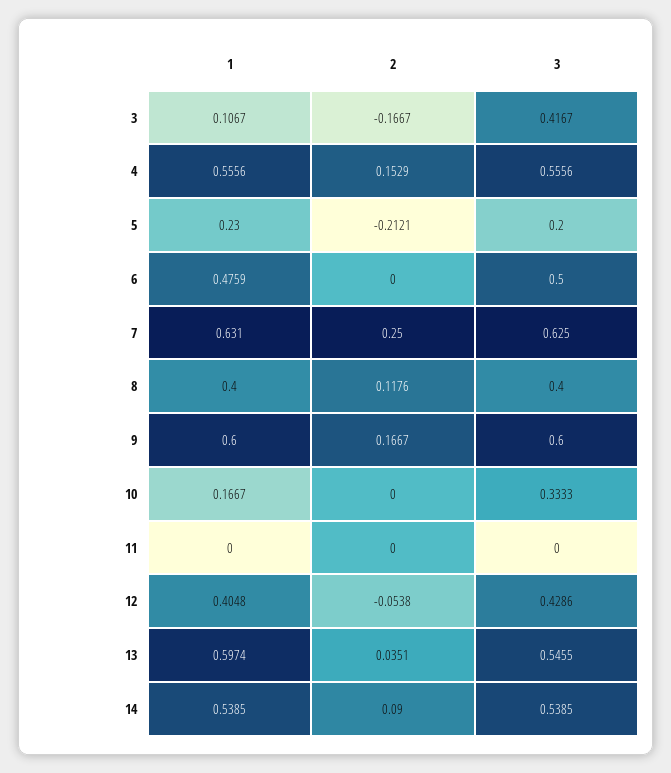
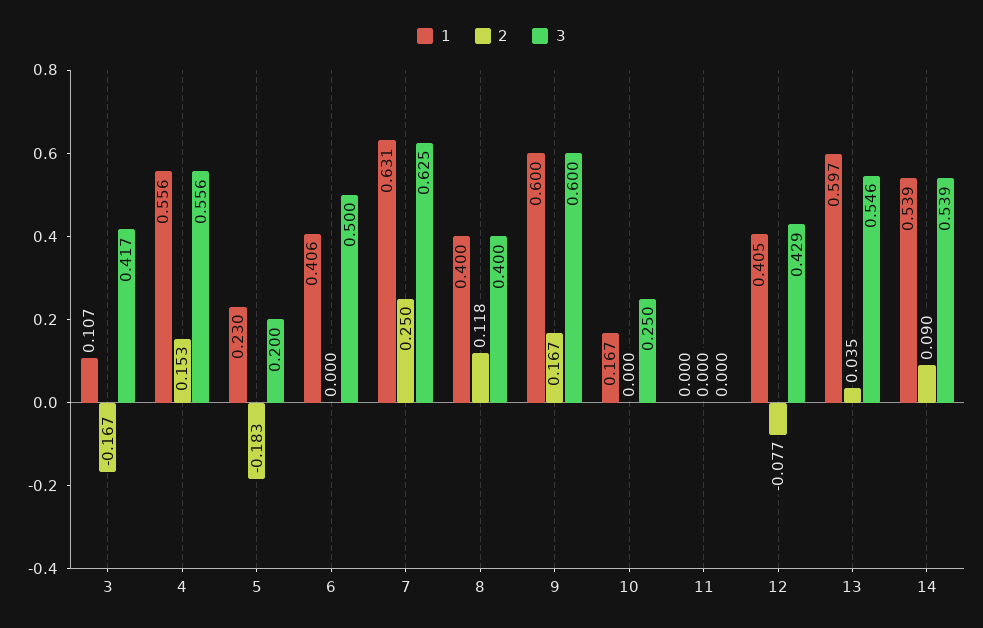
  {
    "1": {
      "3": 0.1067,
      "4": 0.5556,
      "5": 0.23,
-     "6": 0.4759,
+     "6": 0.406,
      "7": 0.631,
      "8": 0.4,
      "9": 0.6,
      "10": 0.1667,
      "11": 0,
      "12": 0.4048,
      "13": 0.5974,
      "14": 0.5385
    },
    "2": {
      "3": -0.1667,
      "4": 0.1529,
-     "5": -0.2121,
+     "5": -0.183,
      "6": 0,
      "7": 0.25,
      "8": 0.1176,
      "9": 0.1667,
      "10": 0,
      "11": 0,
-     "12": -0.0538,
+     "12": -0.077,
      "13": 0.0351,
      "14": 0.09
    },
    "3": {
      "3": 0.4167,
      "4": 0.5556,
      "5": 0.2,
      "6": 0.5,
      "7": 0.625,
      "8": 0.4,
      "9": 0.6,
-     "10": 0.3333,
+     "10": 0.25,
      "11": 0,
      "12": 0.4286,
      "13": 0.5455,
      "14": 0.5385
    }
  }

